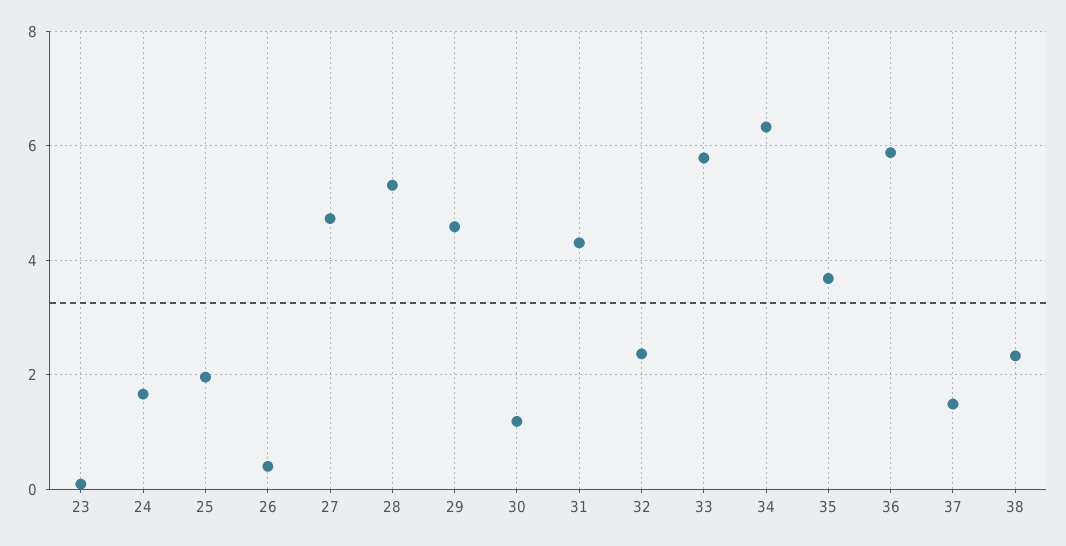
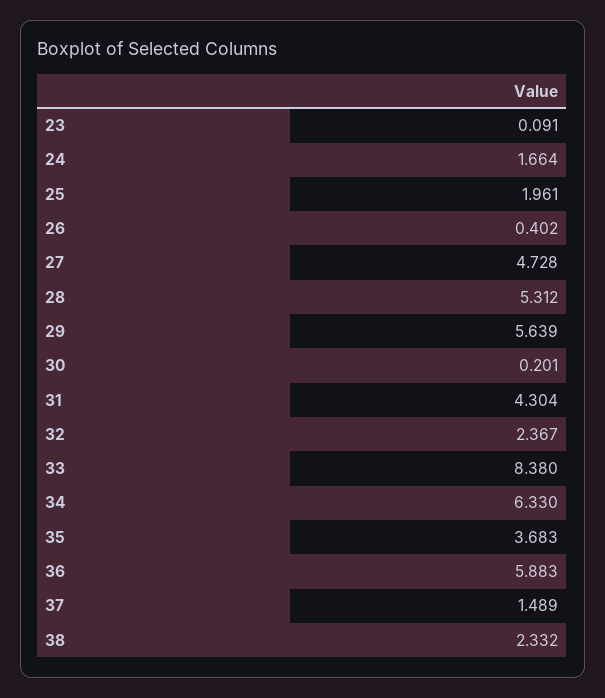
  {
    "23": 0.091,
    "24": 1.664,
    "25": 1.961,
    "26": 0.402,
    "27": 4.728,
    "28": 5.312,
-   "29": 4.6,
+   "29": 5.639,
-   "30": 1.2,
+   "30": 0.201,
    "31": 4.304,
    "32": 2.367,
-   "33": 5.8,
+   "33": 8.38,
    "34": 6.33,
    "35": 3.683,
    "36": 5.883,
    "37": 1.489,
    "38": 2.332
  }

